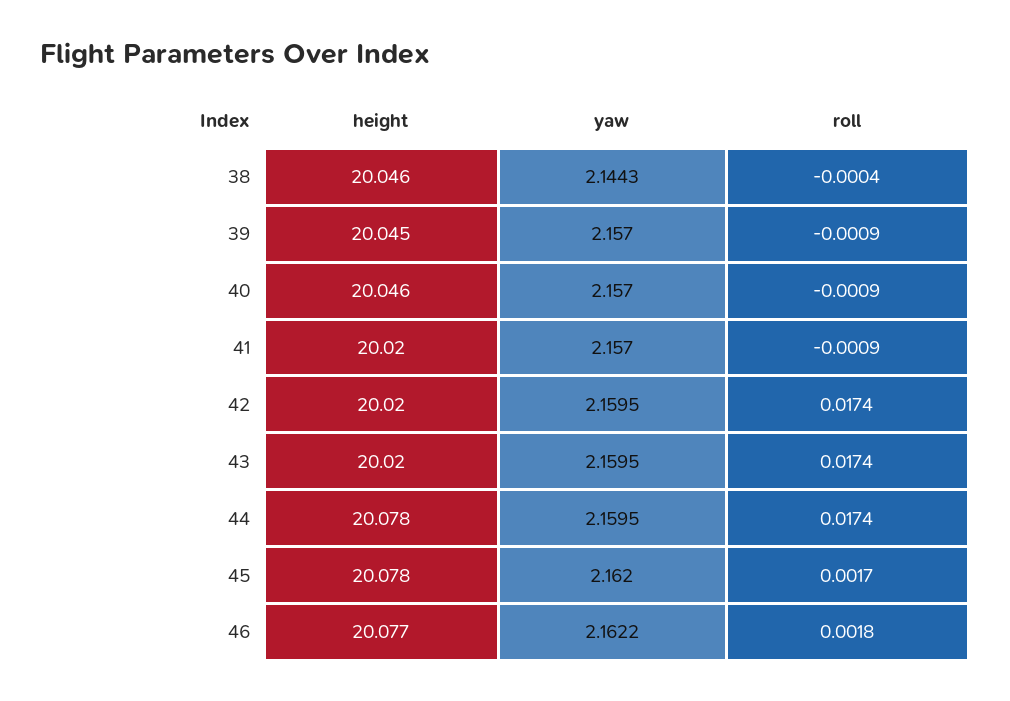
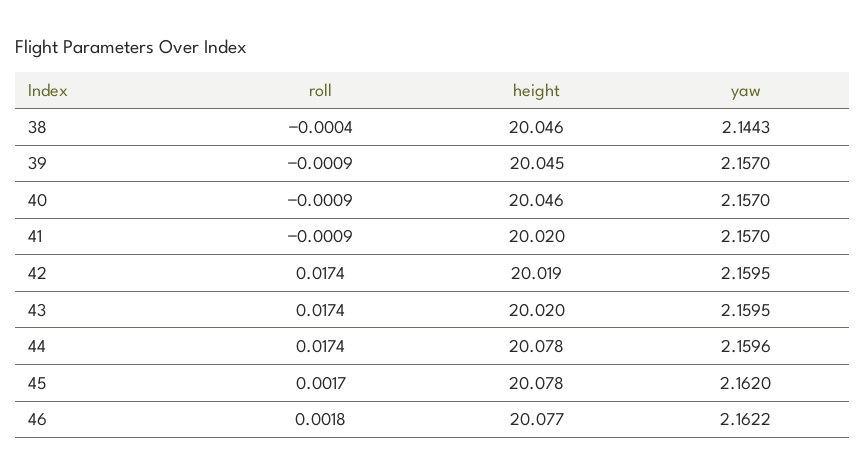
  {
    "height": {
      "38": 20.046,
      "39": 20.045,
      "40": 20.046,
      "41": 20.02,
-     "42": 20.02,
+     "42": 20.019,
      "43": 20.02,
      "44": 20.078,
      "45": 20.078,
      "46": 20.077
    },
    "yaw": {
      "38": 2.1443,
      "39": 2.157,
      "40": 2.157,
      "41": 2.157,
      "42": 2.1595,
      "43": 2.1595,
-     "44": 2.1595,
+     "44": 2.1596,
      "45": 2.162,
      "46": 2.1622
    },
    "roll": {
      "38": -0.0004,
      "39": -0.0009,
      "40": -0.0009,
      "41": -0.0009,
      "42": 0.0174,
      "43": 0.0174,
      "44": 0.0174,
      "45": 0.0017,
      "46": 0.0018
    }
  }

